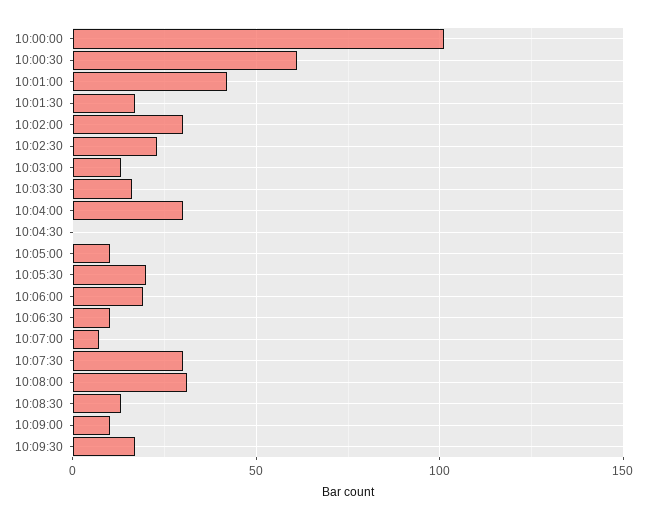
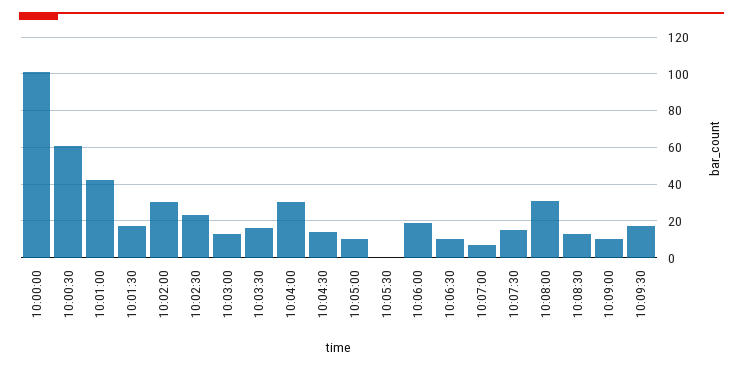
  {
    "10:00:00": 100,
    "10:00:30": 60,
    "10:01:00": 40,
    "10:01:30": 15,
    "10:02:00": 30,
    "10:02:30": 25,
    "10:03:00": 15,
    "10:03:30": 15,
    "10:04:00": 30,
-   "10:04:30": 0,
+   "10:04:30": 15,
    "10:05:00": 10,
-   "10:05:30": 20,
+   "10:05:30": 0,
    "10:06:00": 20,
    "10:06:30": 10,
    "10:07:00": 5,
-   "10:07:30": 30,
+   "10:07:30": 15,
    "10:08:00": 30,
    "10:08:30": 15,
    "10:09:00": 10,
    "10:09:30": 15
  }

